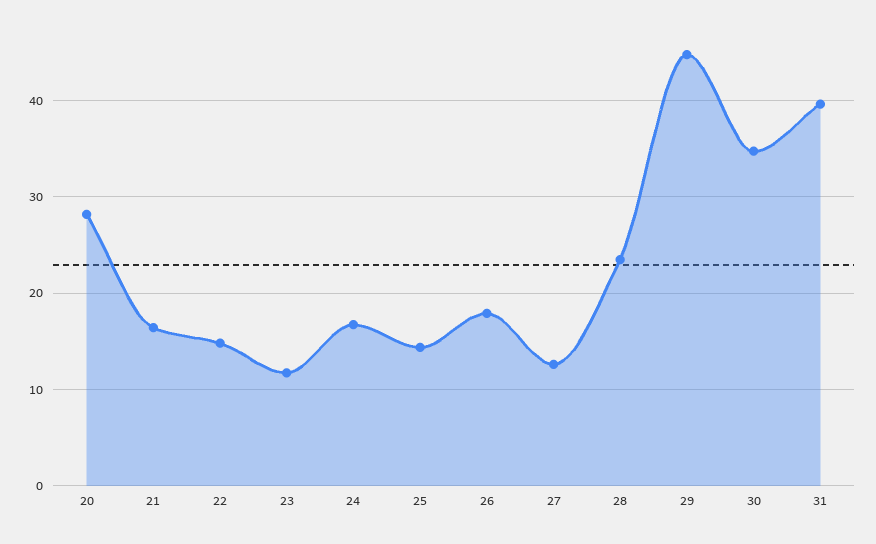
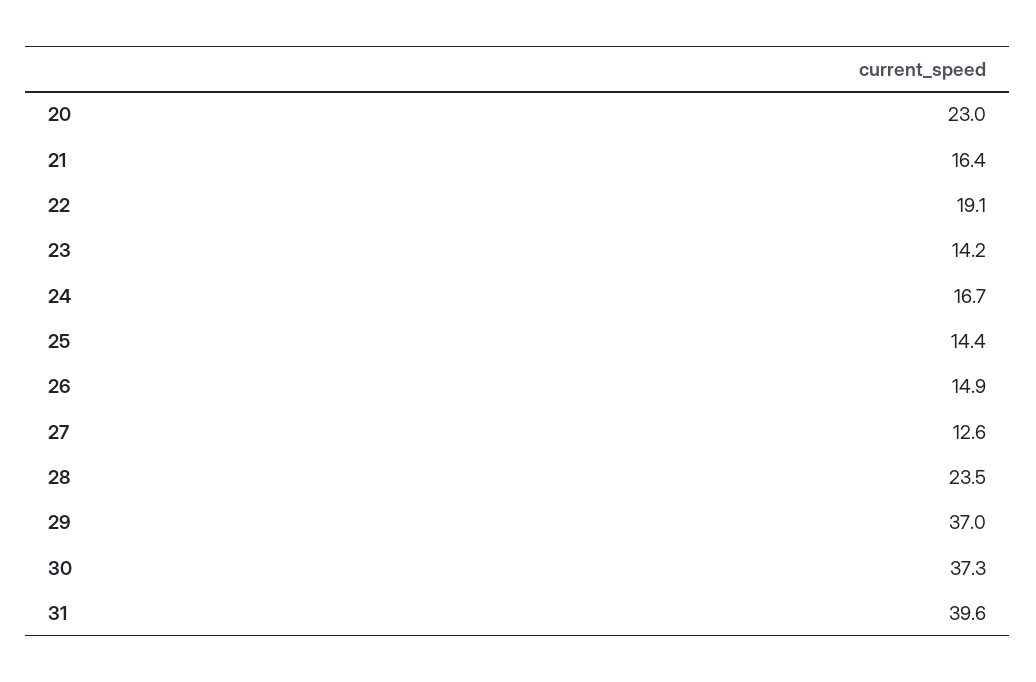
  {
-   "20": 28,
+   "20": 23,
    "21": 16.4,
-   "22": 15,
+   "22": 19.1,
-   "23": 12,
+   "23": 14.2,
    "24": 16.7,
    "25": 14.4,
-   "26": 18,
+   "26": 14.9,
    "27": 12.6,
    "28": 23.5,
-   "29": 45,
+   "29": 37,
-   "30": 35,
+   "30": 37.3,
    "31": 39.6
  }

